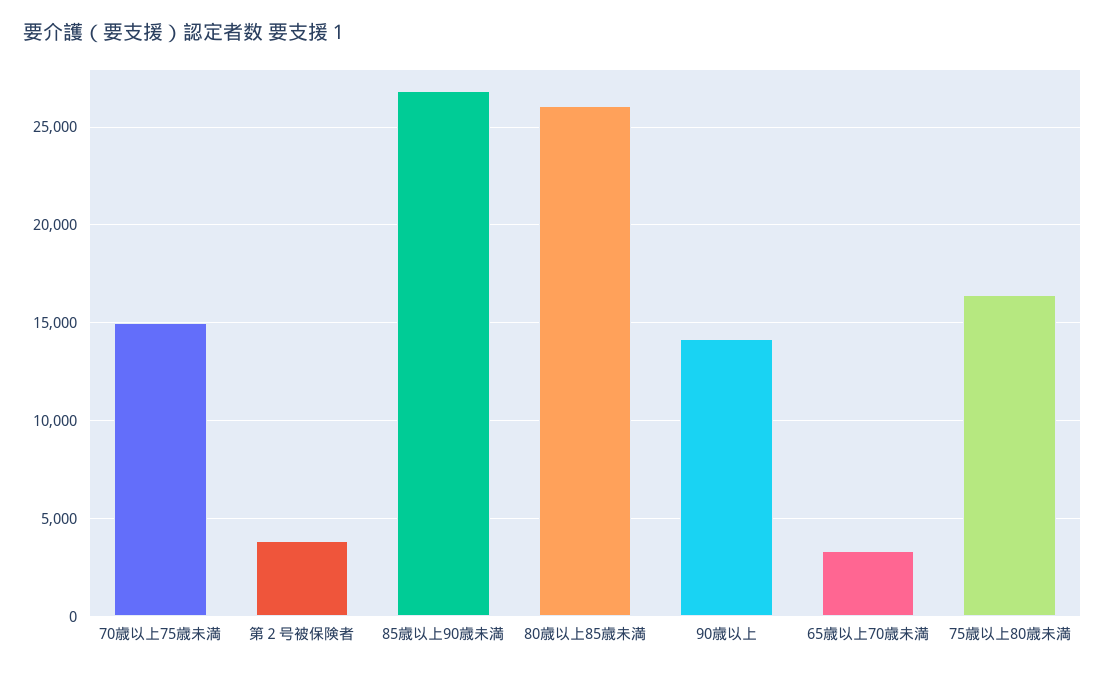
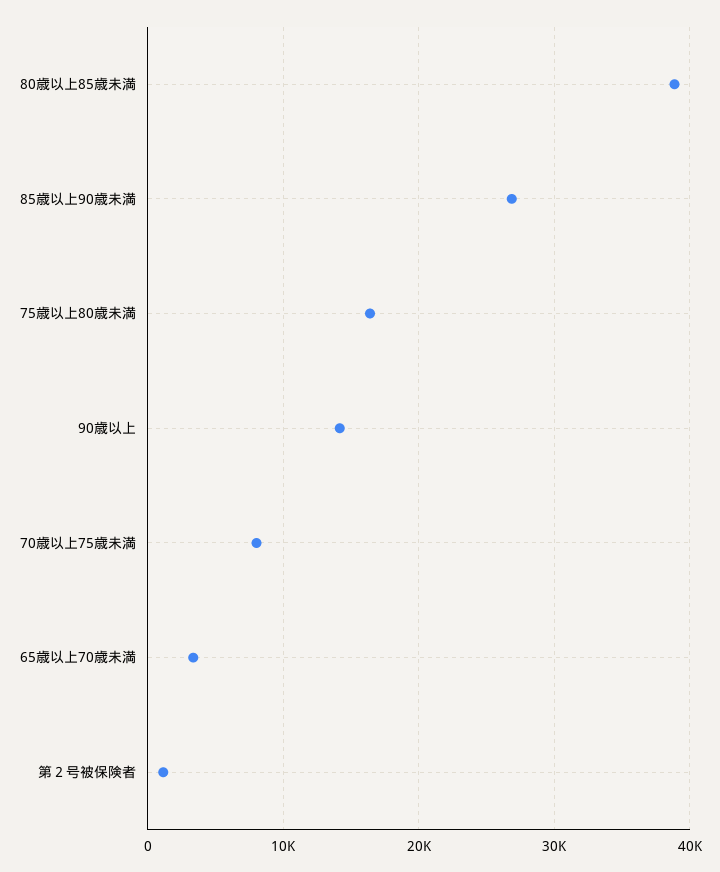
  {
-   "70歳以上75歳未満": 15000,
+   "70歳以上75歳未満": 8000,
-   "第２号被保険者": 4000,
+   "第２号被保険者": 1000,
    "85歳以上90歳未満": 27000,
-   "80歳以上85歳未満": 26000,
+   "80歳以上85歳未満": 39000,
    "90歳以上": 14000,
    "65歳以上70歳未満": 3500,
    "75歳以上80歳未満": 16500
  }

